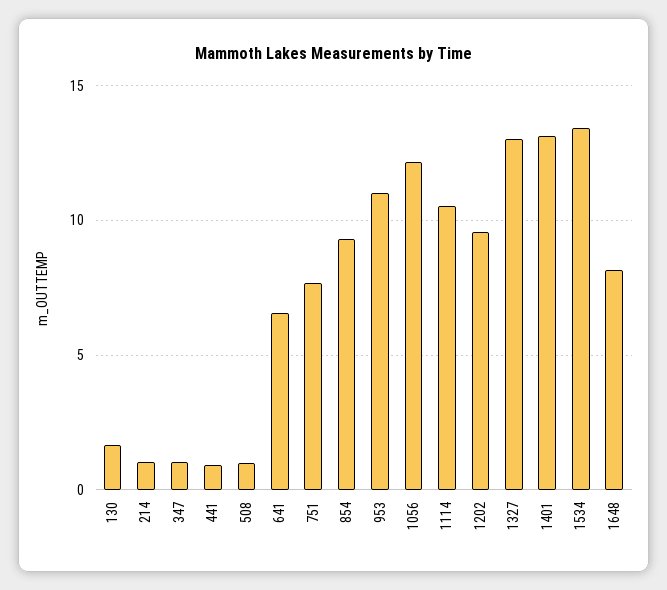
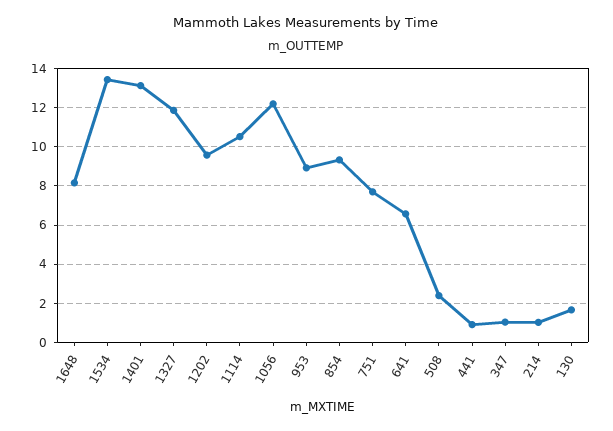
  {
    "130": 1.5,
    "214": 1,
    "347": 1,
    "441": 1,
-   "508": 1,
+   "508": 2.5,
    "641": 6.5,
    "751": 7.5,
    "854": 9.5,
-   "953": 11,
+   "953": 9,
    "1056": 12,
    "1114": 10.5,
    "1202": 9.5,
-   "1327": 13,
+   "1327": 12,
    "1401": 13,
    "1534": 13.5,
    "1648": 8
  }

